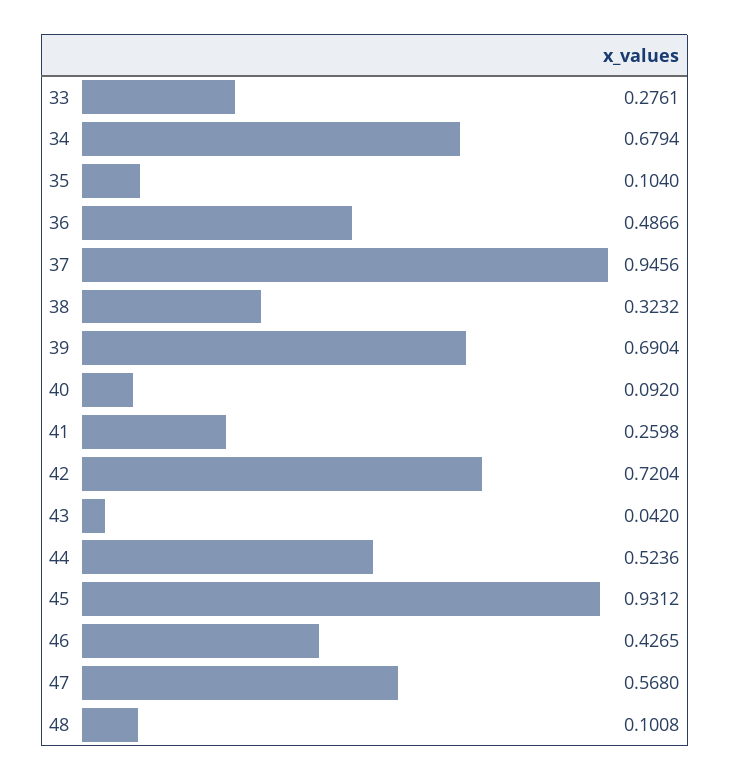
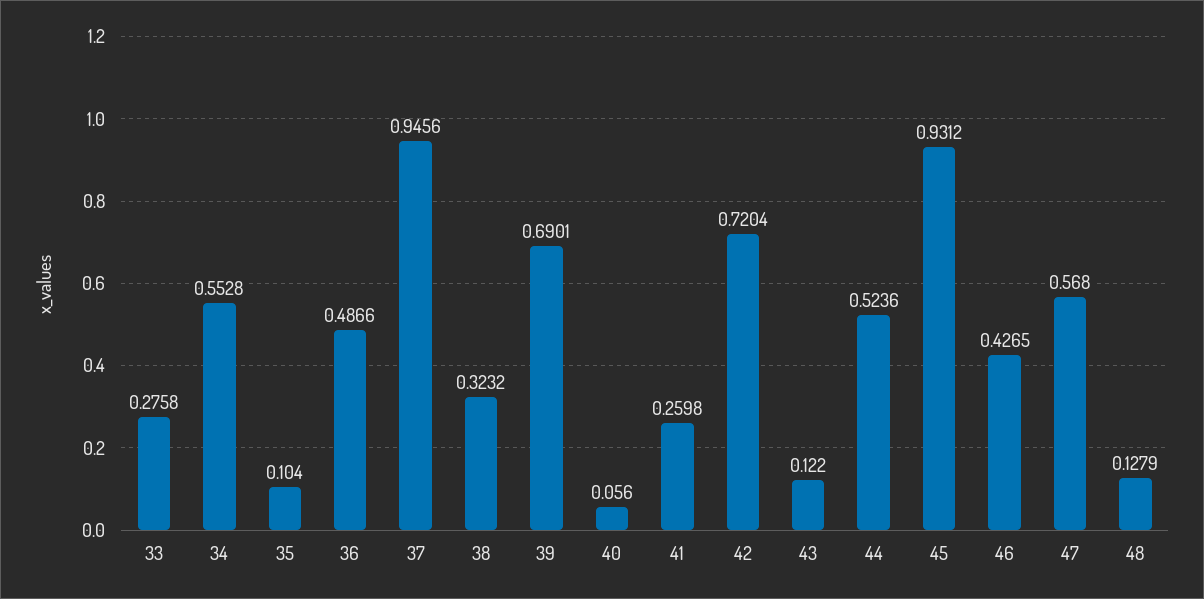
  {
-   "33": 0.2761,
+   "33": 0.2758,
-   "34": 0.6794,
+   "34": 0.5528,
    "35": 0.104,
    "36": 0.4866,
    "37": 0.9456,
    "38": 0.3232,
-   "39": 0.6904,
+   "39": 0.6901,
-   "40": 0.092,
+   "40": 0.056,
    "41": 0.2598,
    "42": 0.7204,
-   "43": 0.042,
+   "43": 0.122,
    "44": 0.5236,
    "45": 0.9312,
    "46": 0.4265,
    "47": 0.568,
-   "48": 0.1008
+   "48": 0.1279
  }

